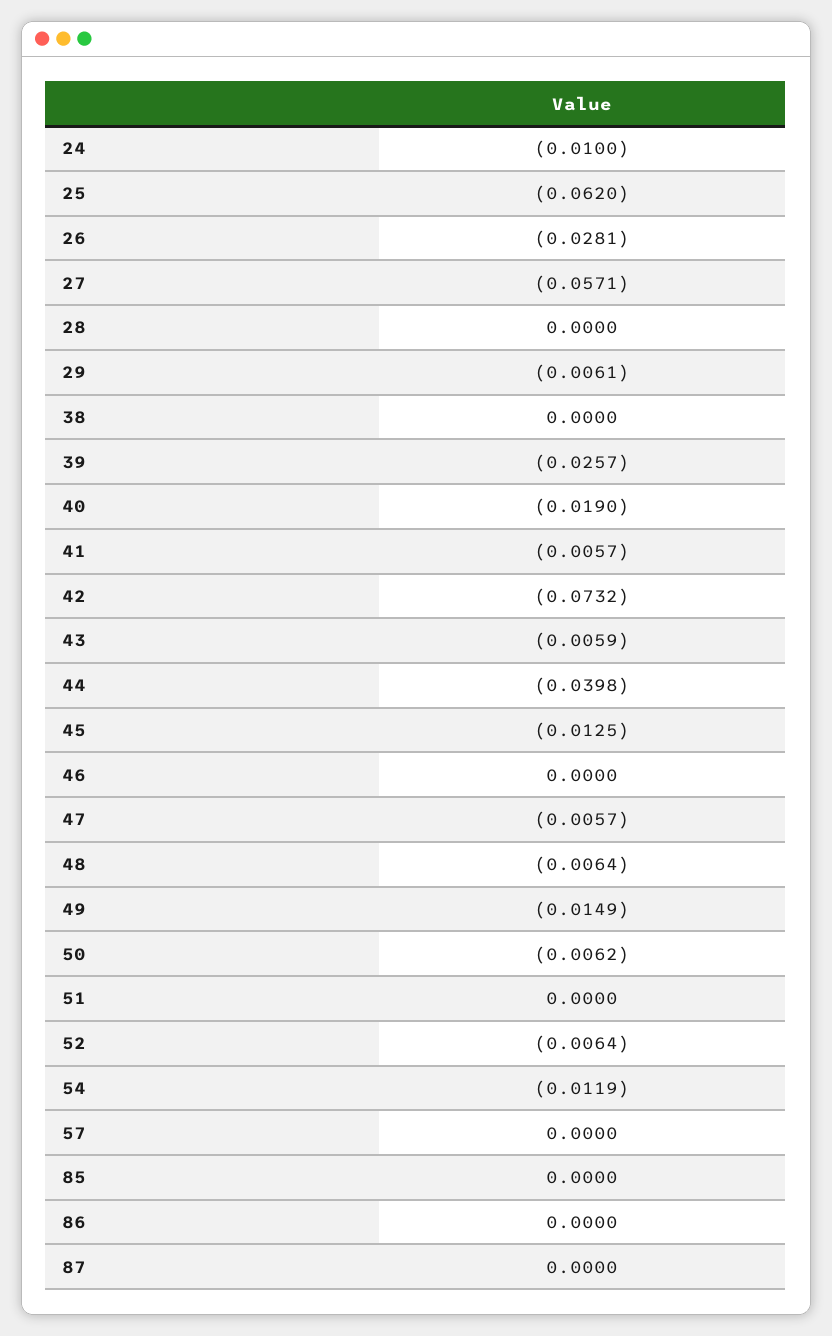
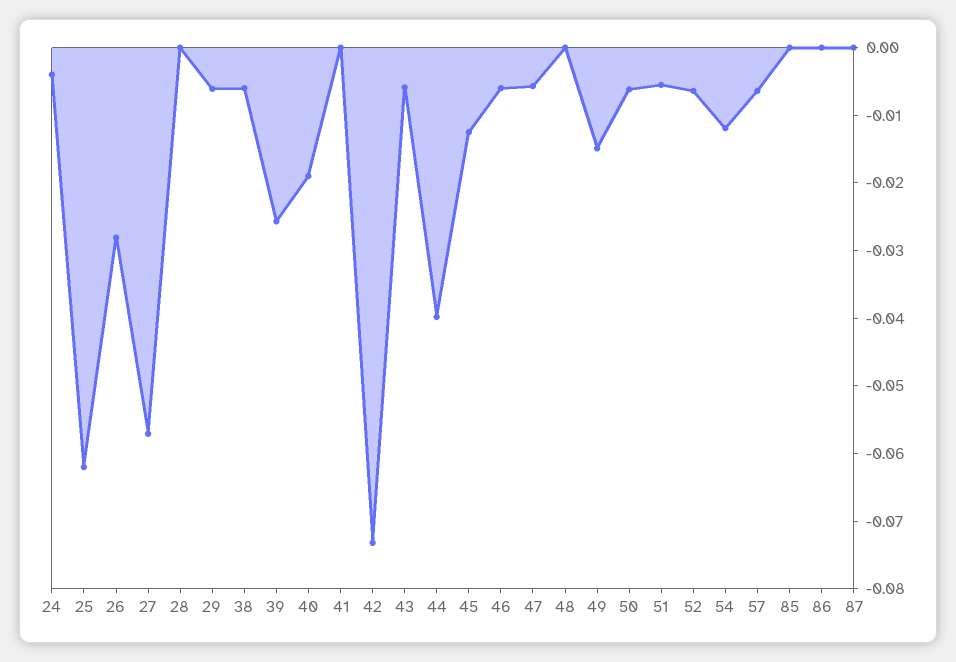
  {
-   "24": -0.01,
+   "24": -0.004,
    "25": -0.062,
    "26": -0.0281,
    "27": -0.0571,
    "28": 0,
    "29": -0.0061,
-   "38": 0,
+   "38": -0.006,
    "39": -0.0257,
    "40": -0.019,
-   "41": -0.0057,
+   "41": 0,
    "42": -0.0732,
    "43": -0.0059,
    "44": -0.0398,
    "45": -0.0125,
-   "46": 0,
+   "46": -0.006,
    "47": -0.0057,
-   "48": -0.0064,
+   "48": 0,
    "49": -0.0149,
    "50": -0.0062,
-   "51": 0,
+   "51": -0.006,
    "52": -0.0064,
    "54": -0.0119,
-   "57": 0,
+   "57": -0.006,
    "85": 0,
    "86": 0,
    "87": 0
  }

